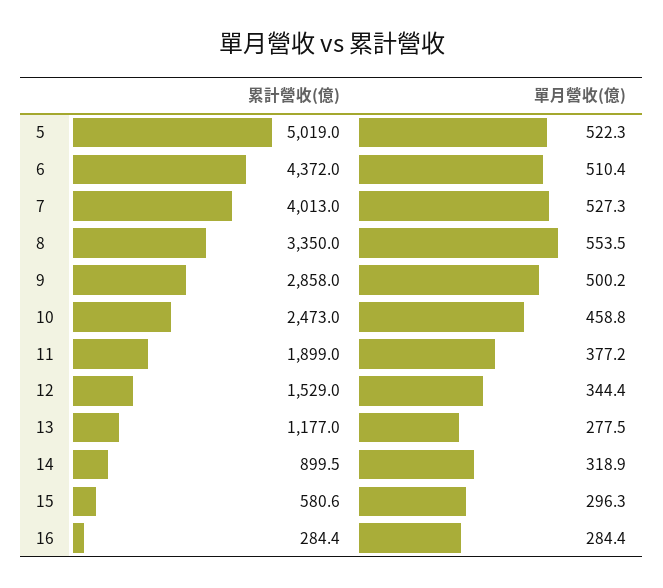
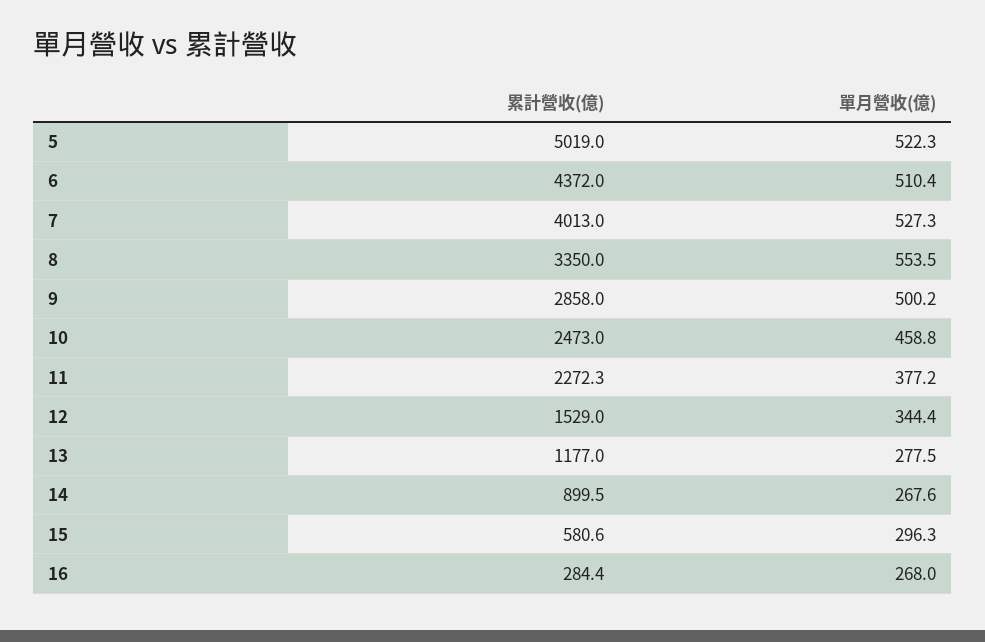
  {
    "累計營收(億)": {
      "5": 5019,
      "6": 4372,
      "7": 4013,
      "8": 3350,
      "9": 2858,
      "10": 2473,
-     "11": 1899,
+     "11": 2272.3,
      "12": 1529,
      "13": 1177,
      "14": 899.5,
      "15": 580.6,
      "16": 284.4
    },
    "單月營收(億)": {
      "5": 522.3,
      "6": 510.4,
      "7": 527.3,
      "8": 553.5,
      "9": 500.2,
      "10": 458.8,
      "11": 377.2,
      "12": 344.4,
      "13": 277.5,
-     "14": 318.9,
+     "14": 267.6,
      "15": 296.3,
-     "16": 284.4
+     "16": 268
    }
  }

